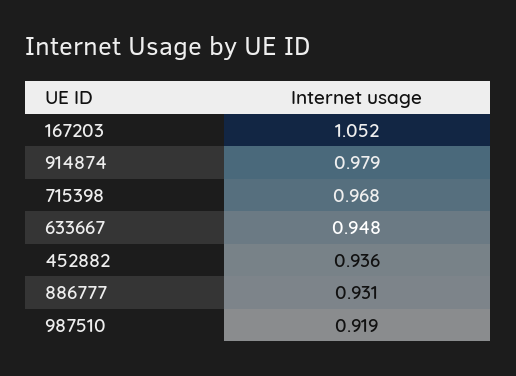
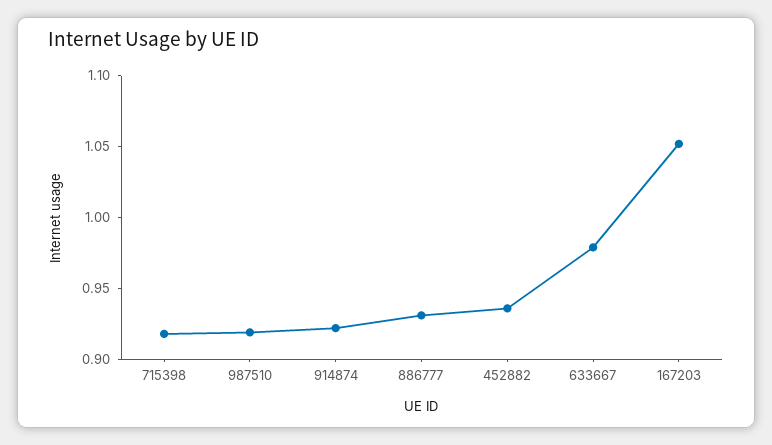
  {
    "167203": 1.052,
-   "914874": 0.979,
+   "914874": 0.92,
-   "715398": 0.968,
+   "715398": 0.92,
-   "633667": 0.948,
+   "633667": 0.98,
    "452882": 0.936,
    "886777": 0.931,
    "987510": 0.919
  }

